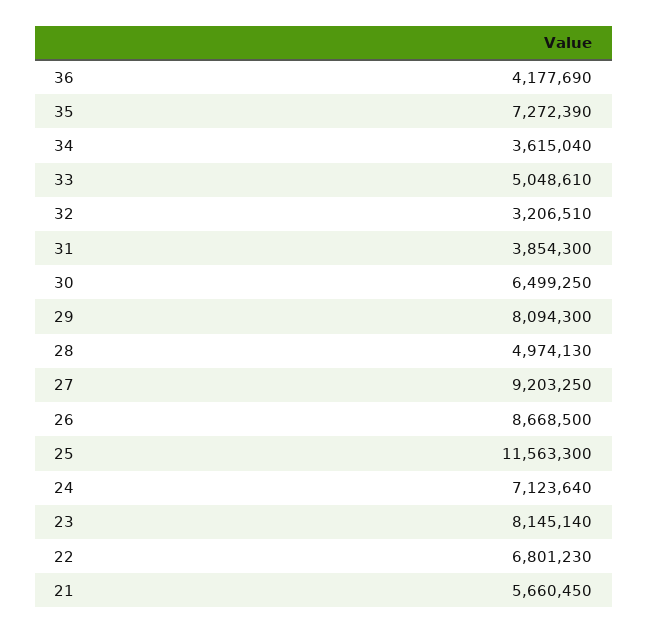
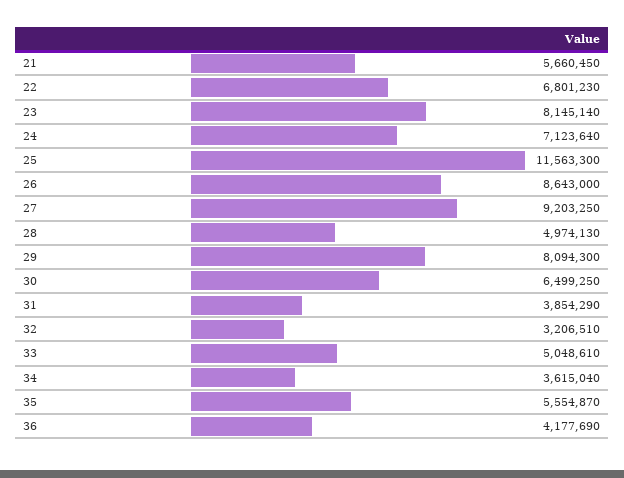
  {
    "36": 4177690,
-   "35": 7272390,
+   "35": 5554870,
    "34": 3615040,
    "33": 5048610,
    "32": 3206510,
-   "31": 3854300,
+   "31": 3854290,
    "30": 6499250,
    "29": 8094300,
    "28": 4974130,
    "27": 9203250,
-   "26": 8668500,
+   "26": 8643000,
    "25": 11563300,
    "24": 7123640,
    "23": 8145140,
    "22": 6801230,
    "21": 5660450
  }

